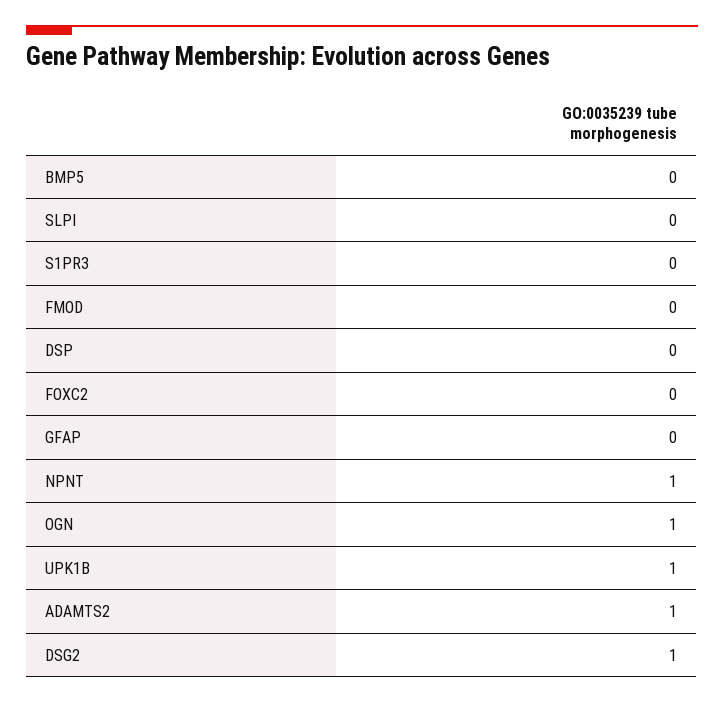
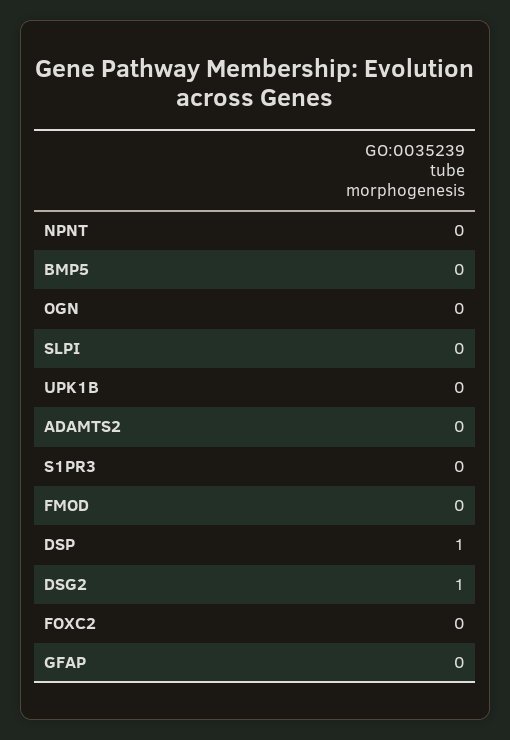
  {
    "BMP5": 0,
    "SLPI": 0,
    "S1PR3": 0,
    "FMOD": 0,
-   "DSP": 0,
+   "DSP": 1,
    "FOXC2": 0,
    "GFAP": 0,
-   "NPNT": 1,
+   "NPNT": 0,
-   "OGN": 1,
+   "OGN": 0,
-   "UPK1B": 1,
+   "UPK1B": 0,
-   "ADAMTS2": 1,
+   "ADAMTS2": 0,
    "DSG2": 1
  }

